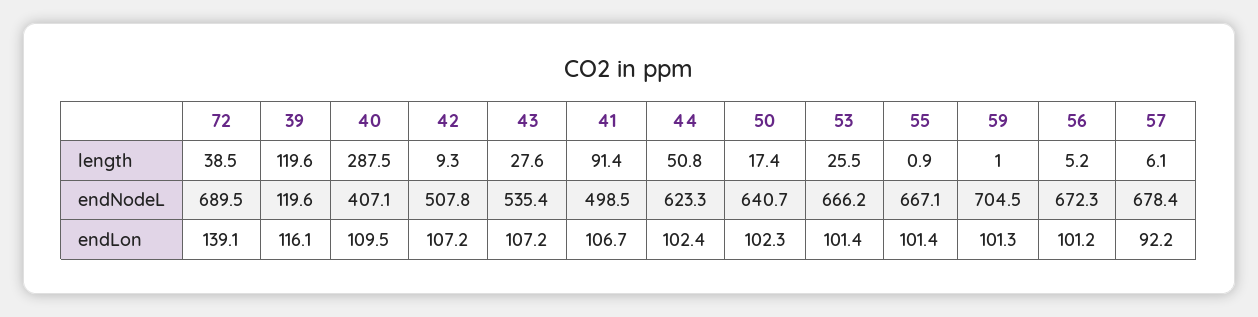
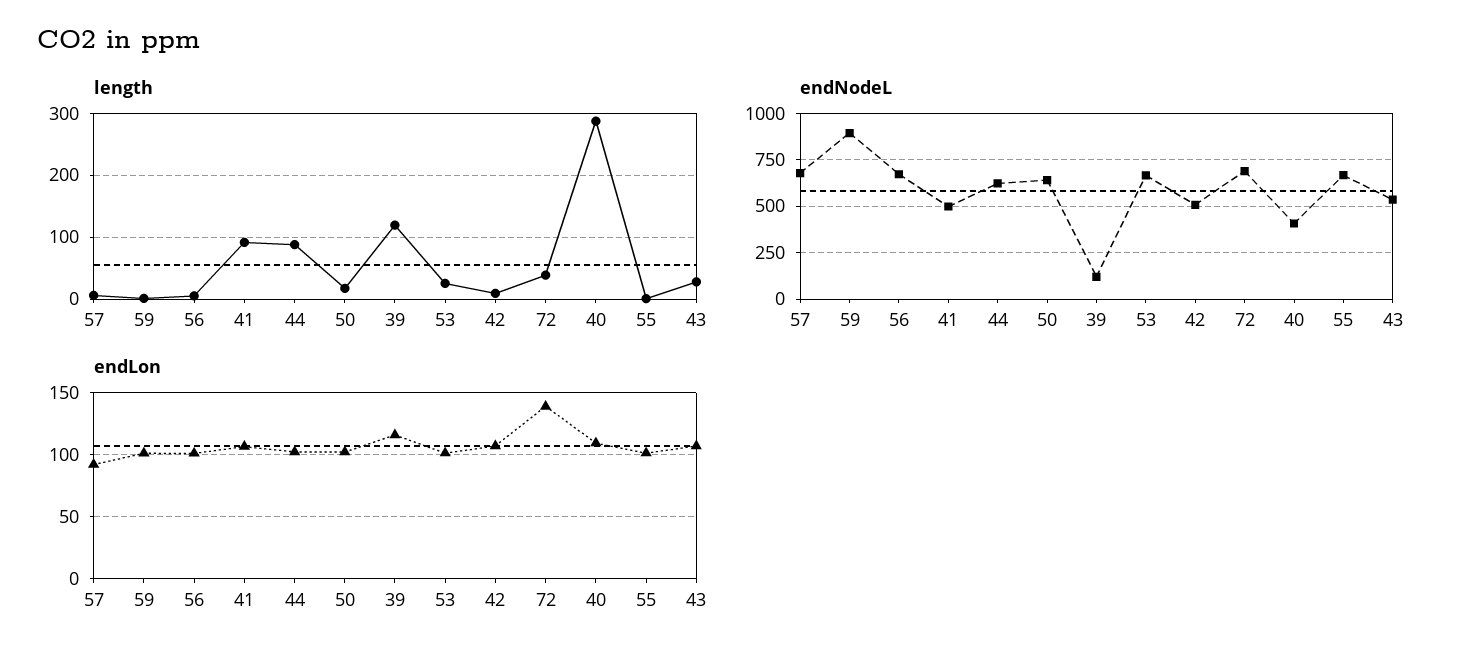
  {
    "length": {
      "72": 38.5,
      "39": 119.6,
      "40": 287.5,
      "42": 9.3,
      "43": 27.6,
      "41": 91.4,
-     "44": 50.8,
+     "44": 90,
      "50": 17.4,
      "53": 25.5,
      "55": 0.9,
      "59": 1,
      "56": 5.2,
      "57": 6.1
    },
    "endNodeL": {
      "72": 689.5,
      "39": 119.6,
      "40": 407.1,
      "42": 507.8,
      "43": 535.4,
      "41": 498.5,
      "44": 623.3,
      "50": 640.7,
      "53": 666.2,
      "55": 667.1,
-     "59": 704.5,
+     "59": 900,
      "56": 672.3,
      "57": 678.4
    },
    "endLon": {
      "72": 139.1,
      "39": 116.1,
      "40": 109.5,
      "42": 107.2,
      "43": 107.2,
      "41": 106.7,
      "44": 102.4,
      "50": 102.3,
      "53": 101.4,
      "55": 101.4,
      "59": 101.3,
      "56": 101.2,
      "57": 92.2
    }
  }

